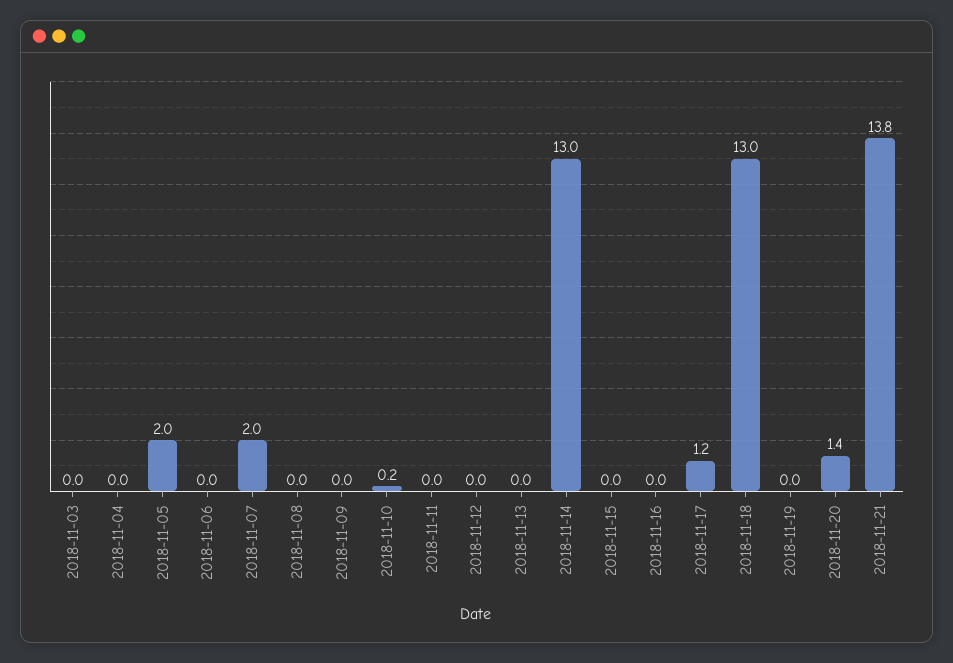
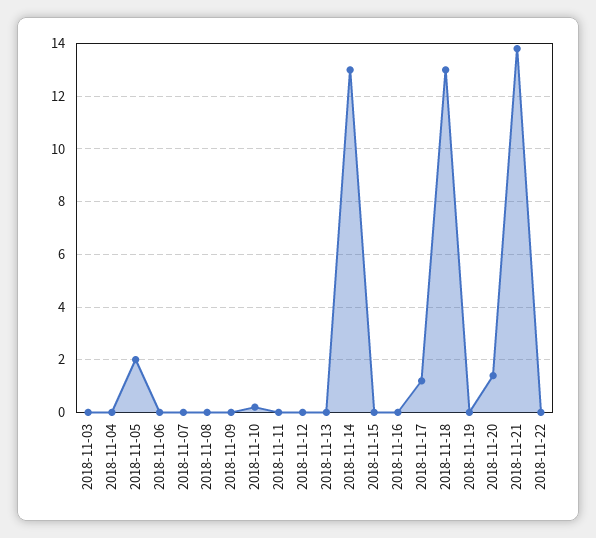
  {
    "2018-11-03": 0,
    "2018-11-04": 0,
    "2018-11-05": 2,
    "2018-11-06": 0,
-   "2018-11-07": 2,
+   "2018-11-07": 0,
    "2018-11-08": 0,
    "2018-11-09": 0,
    "2018-11-10": 0.2,
    "2018-11-11": 0,
    "2018-11-12": 0,
    "2018-11-13": 0,
    "2018-11-14": 13,
    "2018-11-15": 0,
    "2018-11-16": 0,
    "2018-11-17": 1.2,
    "2018-11-18": 13,
    "2018-11-19": 0,
    "2018-11-20": 1.4,
-   "2018-11-21": 13.8
+   "2018-11-21": 13.8,
+   "2018-11-22": 0
  }

